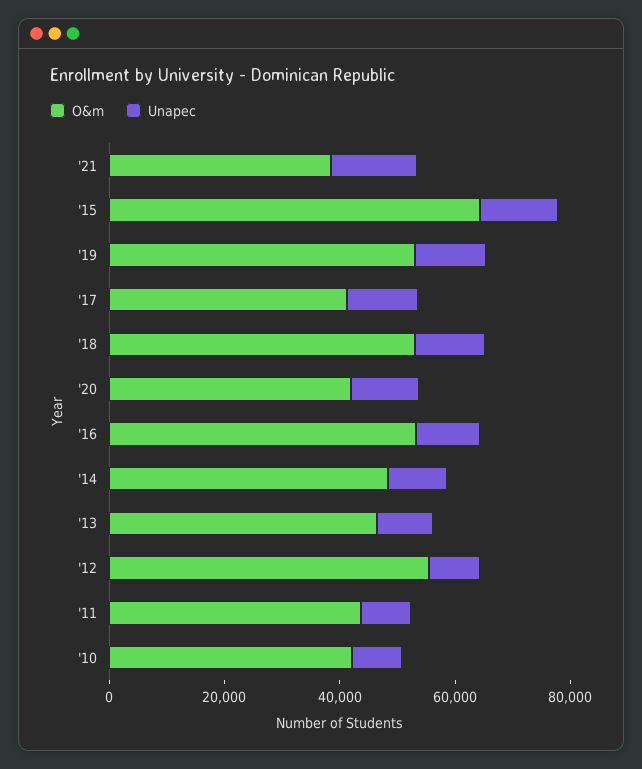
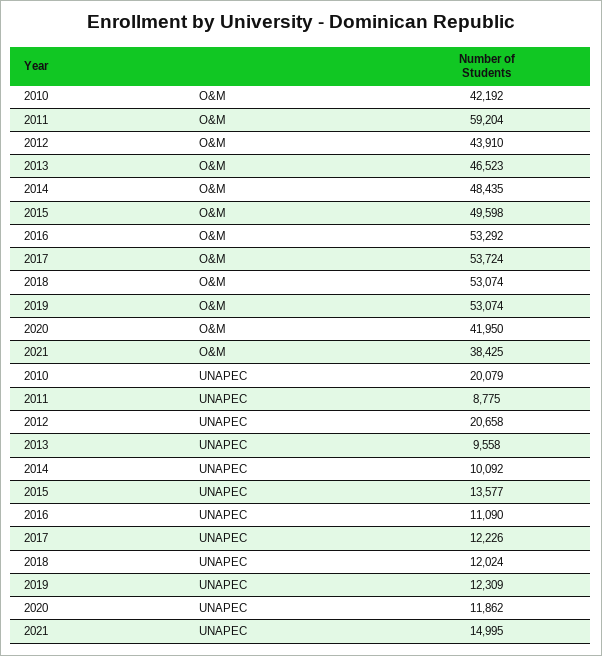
  {
    "O&m": {
      "'21": 38425,
-     "'15": 65000,
+     "'15": 49598,
      "'19": 53074,
-     "'17": 40000,
+     "'17": 53724,
      "'18": 53074,
      "'20": 41950,
      "'16": 53292,
      "'14": 48435,
      "'13": 46523,
-     "'12": 55000,
+     "'12": 43910,
-     "'11": 45000,
+     "'11": 59204,
      "'10": 42192
    },
    "Unapec": {
      "'21": 14995,
      "'15": 13577,
      "'19": 12309,
      "'17": 12226,
      "'18": 12024,
      "'20": 11862,
      "'16": 11090,
      "'14": 10092,
      "'13": 9558,
-     "'12": 10000,
+     "'12": 20658,
      "'11": 8775,
-     "'10": 10000
+     "'10": 20079
    }
  }

